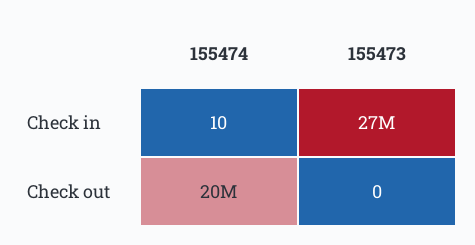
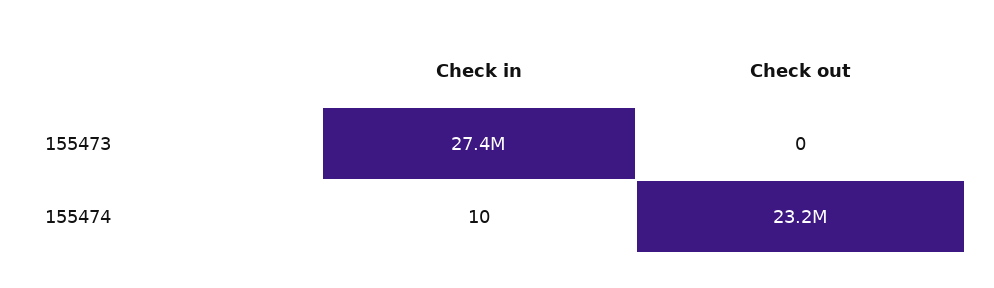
  {
    "155474": {
      "Check in": 10,
-     "Check out": 20000000
+     "Check out": 23200000
    },
    "155473": {
      "Check in": 27400000,
      "Check out": 0
    }
  }

